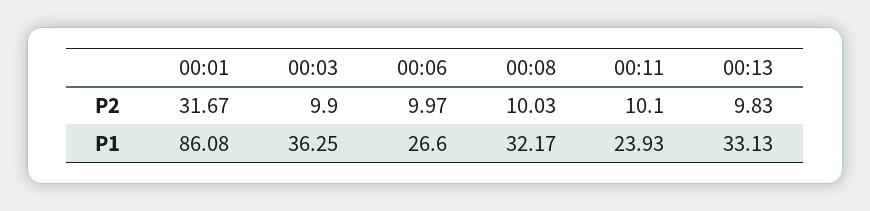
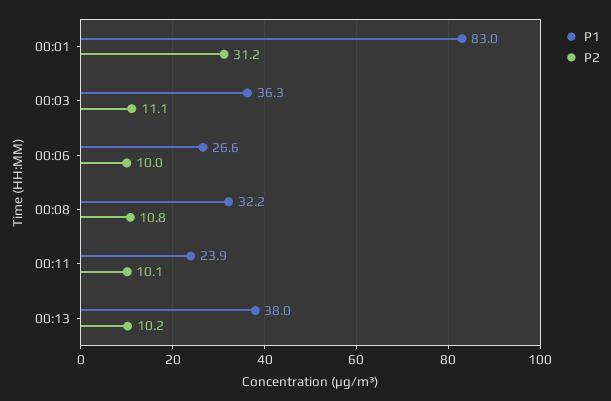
  {
    "P2": {
-     "00:01": 31.67,
+     "00:01": 31.2,
-     "00:03": 9.9,
+     "00:03": 11.1,
      "00:06": 9.97,
-     "00:08": 10.03,
+     "00:08": 10.8,
      "00:11": 10.1,
-     "00:13": 9.83
+     "00:13": 10.2
    },
    "P1": {
-     "00:01": 86.08,
+     "00:01": 83,
      "00:03": 36.25,
      "00:06": 26.6,
      "00:08": 32.17,
      "00:11": 23.93,
-     "00:13": 33.13
+     "00:13": 38
    }
  }

